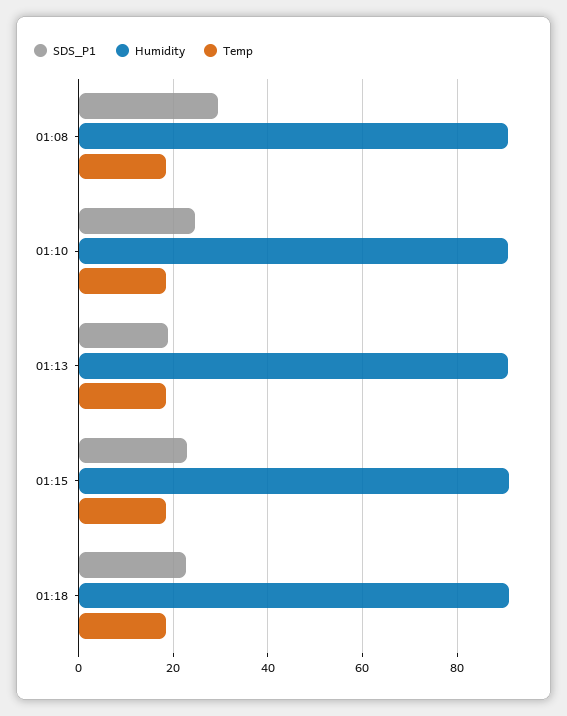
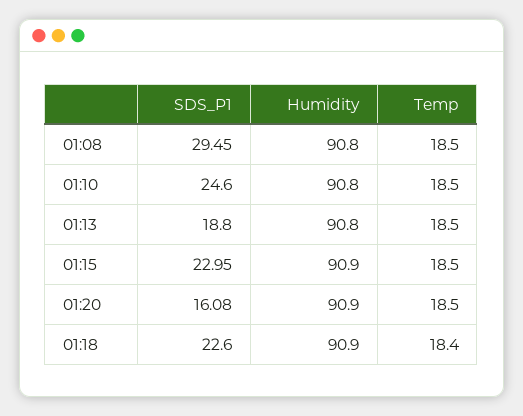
  {
    "SDS_P1": {
      "01:08": 29.45,
      "01:10": 24.6,
      "01:13": 18.8,
      "01:15": 22.95,
-     "01:18": 22.6
+     "01:18": 22.6,
+     "01:20": 16.08
    },
    "Humidity": {
      "01:08": 90.8,
      "01:10": 90.8,
      "01:13": 90.8,
      "01:15": 90.9,
-     "01:18": 90.9
+     "01:18": 90.9,
+     "01:20": 90.9
    },
    "Temp": {
      "01:08": 18.5,
      "01:10": 18.5,
      "01:13": 18.5,
      "01:15": 18.5,
-     "01:18": 18.4
+     "01:18": 18.4,
+     "01:20": 18.5
    }
  }

